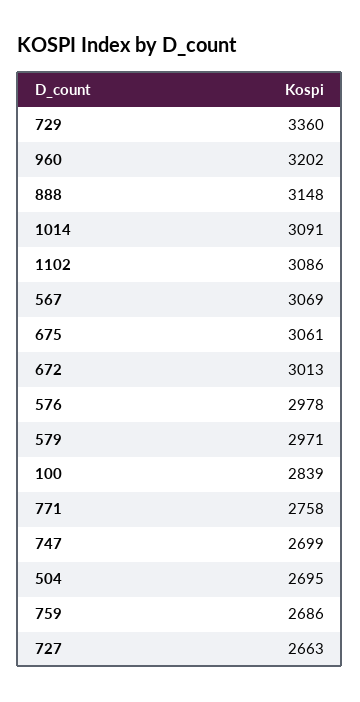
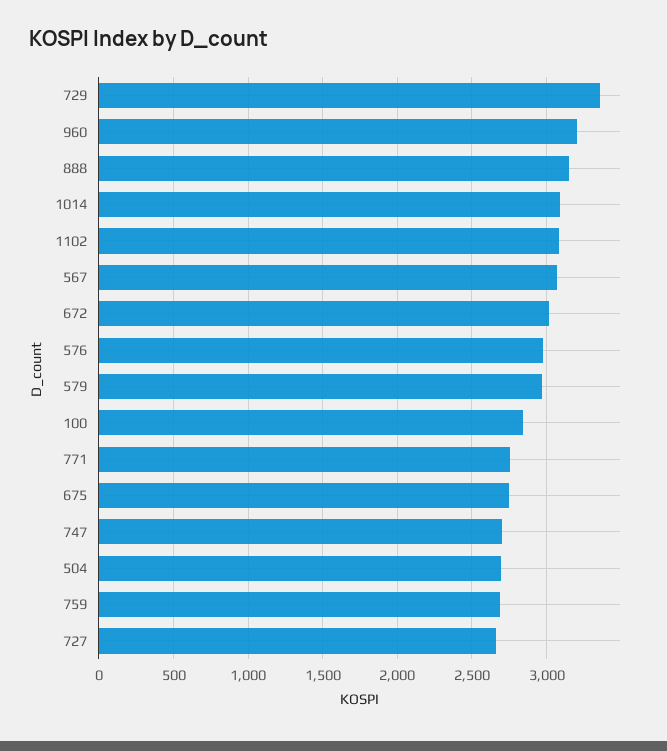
  {
    "729": 3360,
    "960": 3202,
    "888": 3148,
    "1014": 3091,
    "1102": 3086,
    "567": 3069,
-   "675": 3061,
+   "675": 2750,
    "672": 3013,
    "576": 2978,
    "579": 2971,
    "100": 2839,
    "771": 2758,
    "747": 2699,
    "504": 2695,
    "759": 2686,
    "727": 2663
  }

